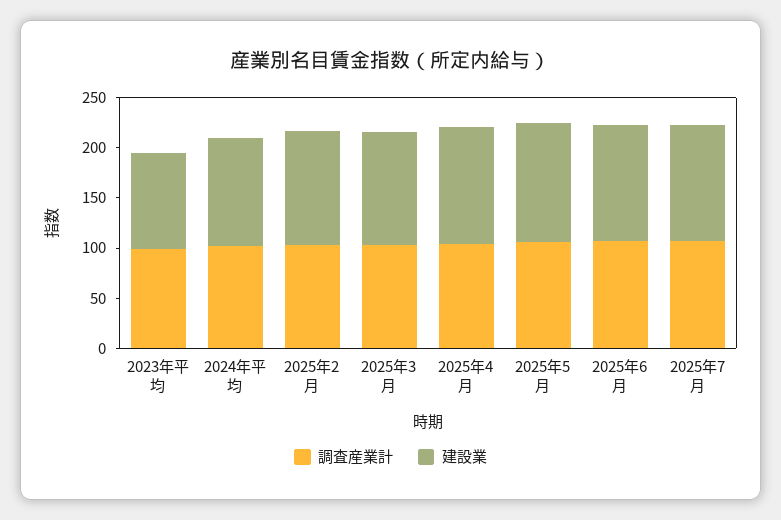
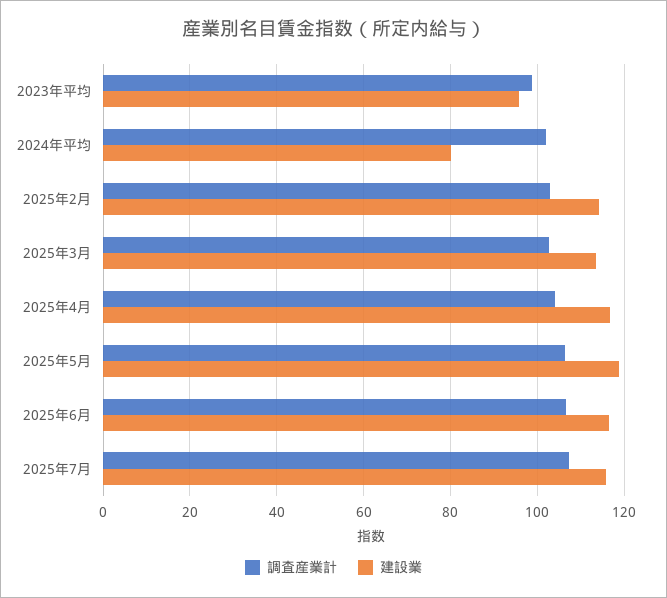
  {
    "調査産業計": {
      "2023年平均": 98,
      "2024年平均": 102,
      "2025年2月": 102,
      "2025年3月": 102,
      "2025年4月": 104,
      "2025年5月": 106,
      "2025年6月": 106,
      "2025年7月": 108
    },
    "建設業": {
      "2023年平均": 96,
-     "2024年平均": 110,
+     "2024年平均": 80,
      "2025年2月": 114,
      "2025年3月": 114,
      "2025年4月": 116,
      "2025年5月": 118,
      "2025年6月": 116,
      "2025年7月": 116
    }
  }

